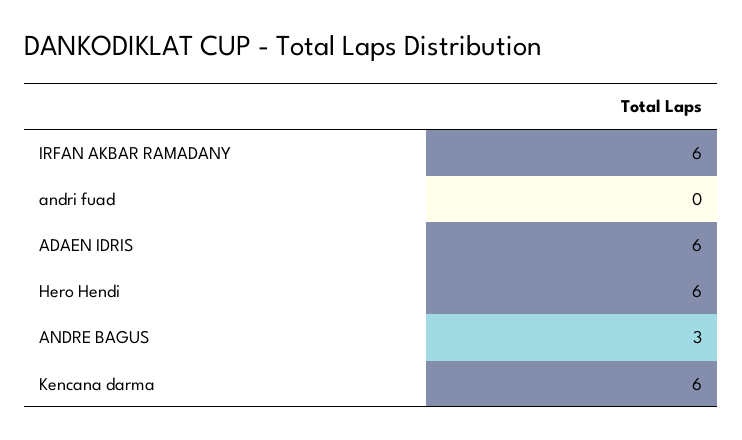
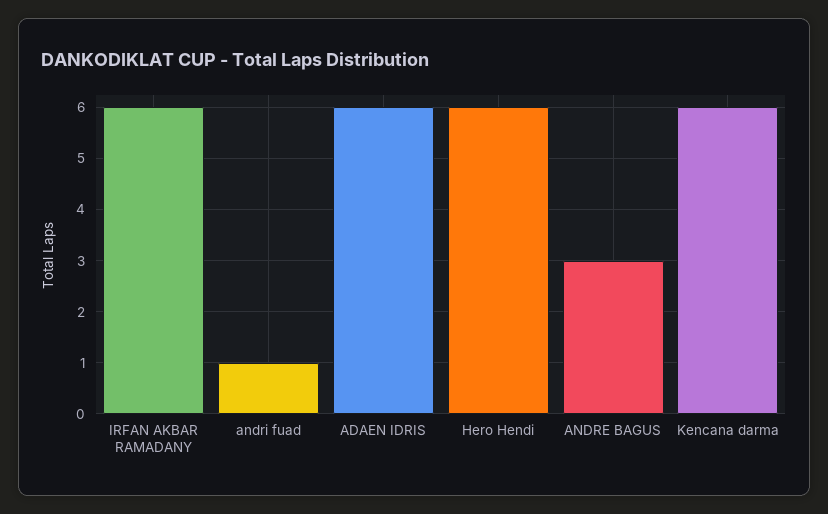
  {
    "IRFAN AKBAR RAMADANY": 6,
-   "andri fuad": 0,
+   "andri fuad": 1,
    "ADAEN IDRIS": 6,
    "Hero Hendi": 6,
    "ANDRE BAGUS": 3,
    "Kencana darma": 6
  }

